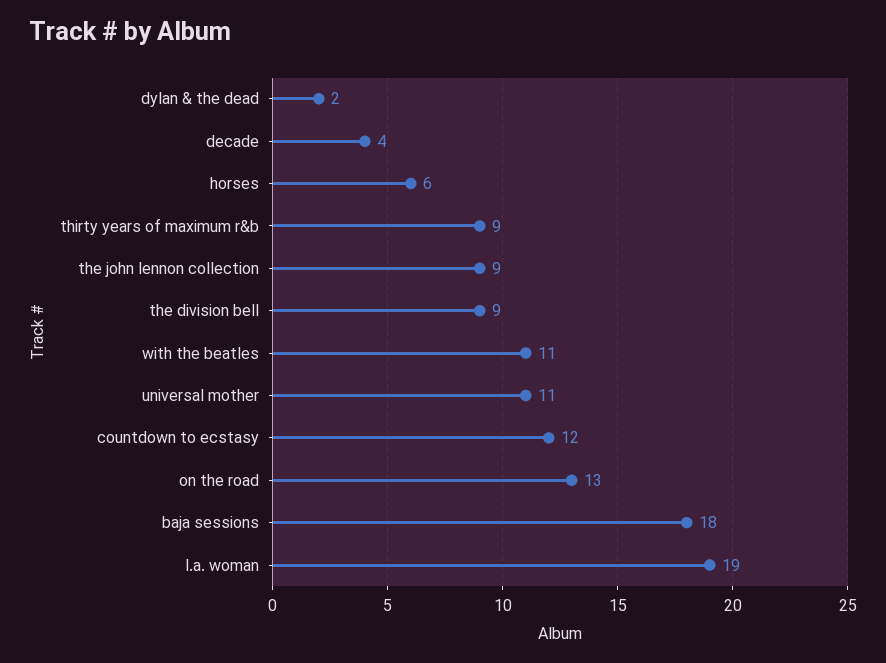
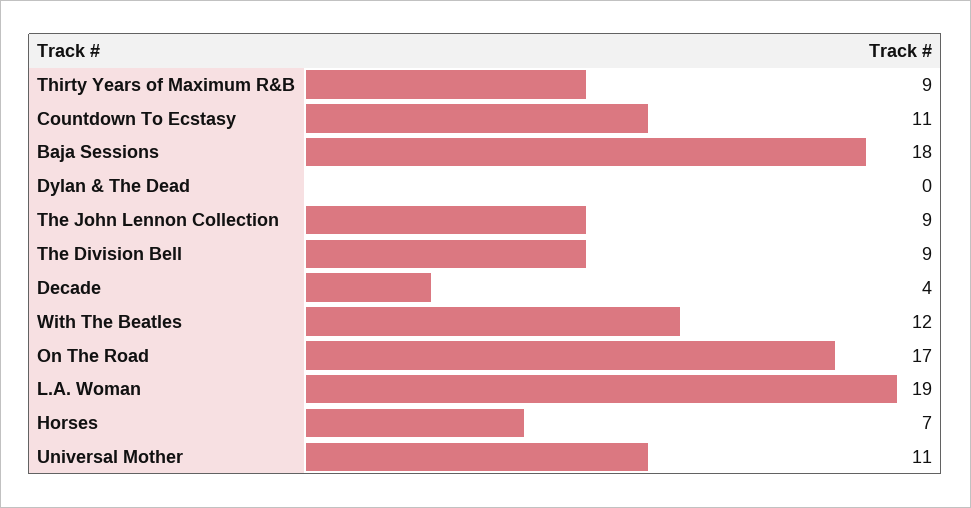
  {
-   "dylan & the dead": 2,
+   "dylan & the dead": 0,
    "decade": 4,
-   "horses": 6,
+   "horses": 7,
    "thirty years of maximum r&b": 9,
    "the john lennon collection": 9,
    "the division bell": 9,
-   "with the beatles": 11,
+   "with the beatles": 12,
    "universal mother": 11,
-   "countdown to ecstasy": 12,
+   "countdown to ecstasy": 11,
-   "on the road": 13,
+   "on the road": 17,
    "baja sessions": 18,
    "l.a. woman": 19
  }

